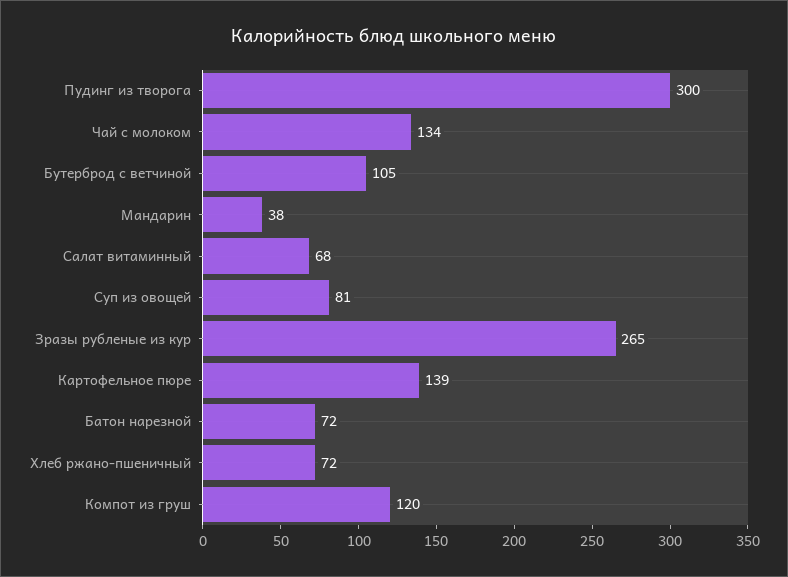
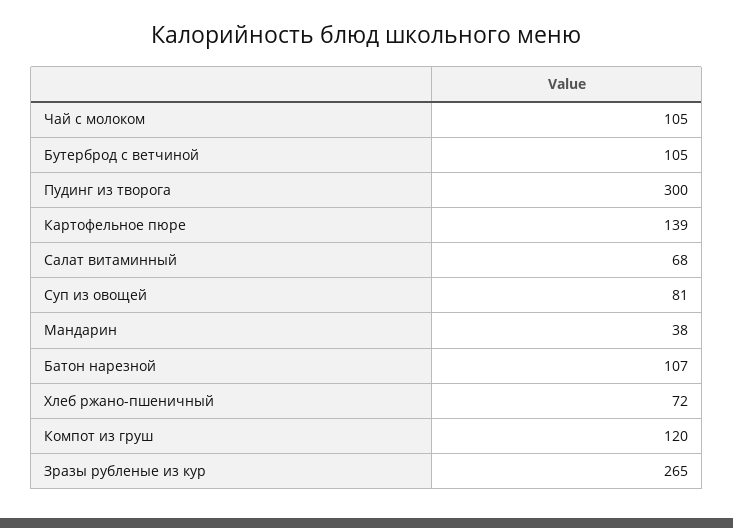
  {
    "Пудинг из творога": 300,
-   "Чай с молоком": 134,
+   "Чай с молоком": 105,
    "Бутерброд с ветчиной": 105,
    "Мандарин": 38,
    "Салат витаминный": 68,
    "Суп из овощей": 81,
    "Зразы рубленые из кур": 265,
    "Картофельное пюре": 139,
-   "Батон нарезной": 72,
+   "Батон нарезной": 107,
    "Хлеб ржано-пшеничный": 72,
    "Компот из груш": 120
  }

